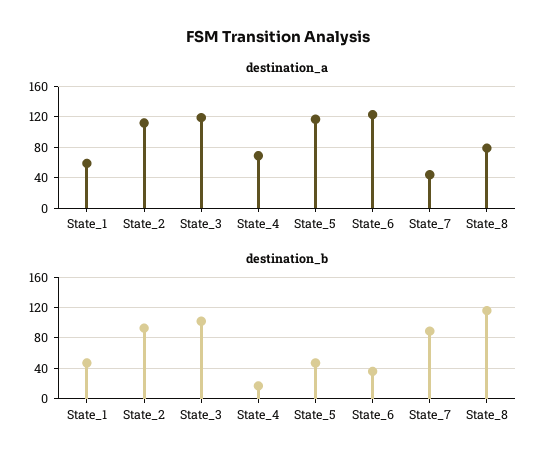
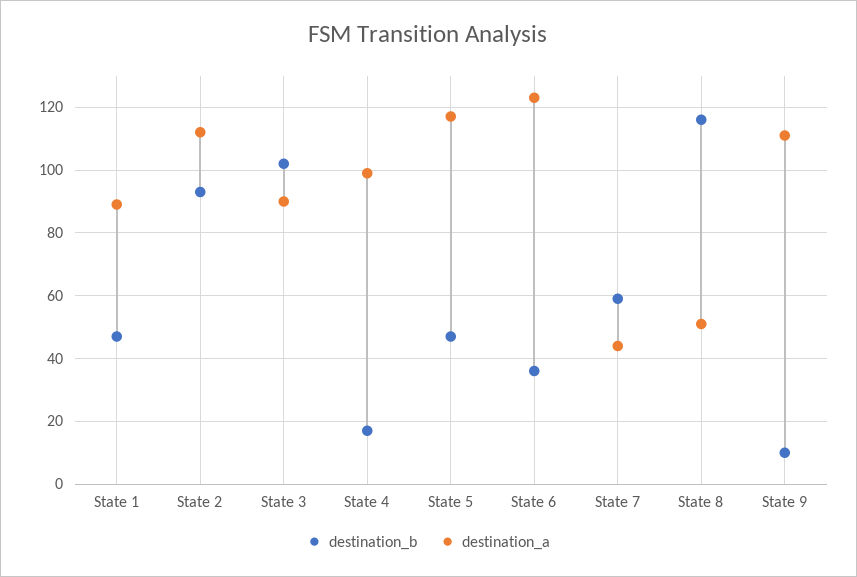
  {
    "destination_a": {
-     "State_1": 60,
+     "State_1": 90,
      "State_2": 110,
-     "State_3": 120,
+     "State_3": 90,
-     "State_4": 70,
+     "State_4": 100,
      "State_5": 115,
      "State_6": 125,
      "State_7": 45,
-     "State_8": 80
+     "State_8": 50,
+     "State 9": 110
    },
    "destination_b": {
      "State_1": 45,
      "State_2": 95,
      "State_3": 100,
      "State_4": 15,
      "State_5": 45,
      "State_6": 35,
-     "State_7": 90,
+     "State_7": 60,
-     "State_8": 115
+     "State_8": 115,
+     "State 9": 10
    }
  }

